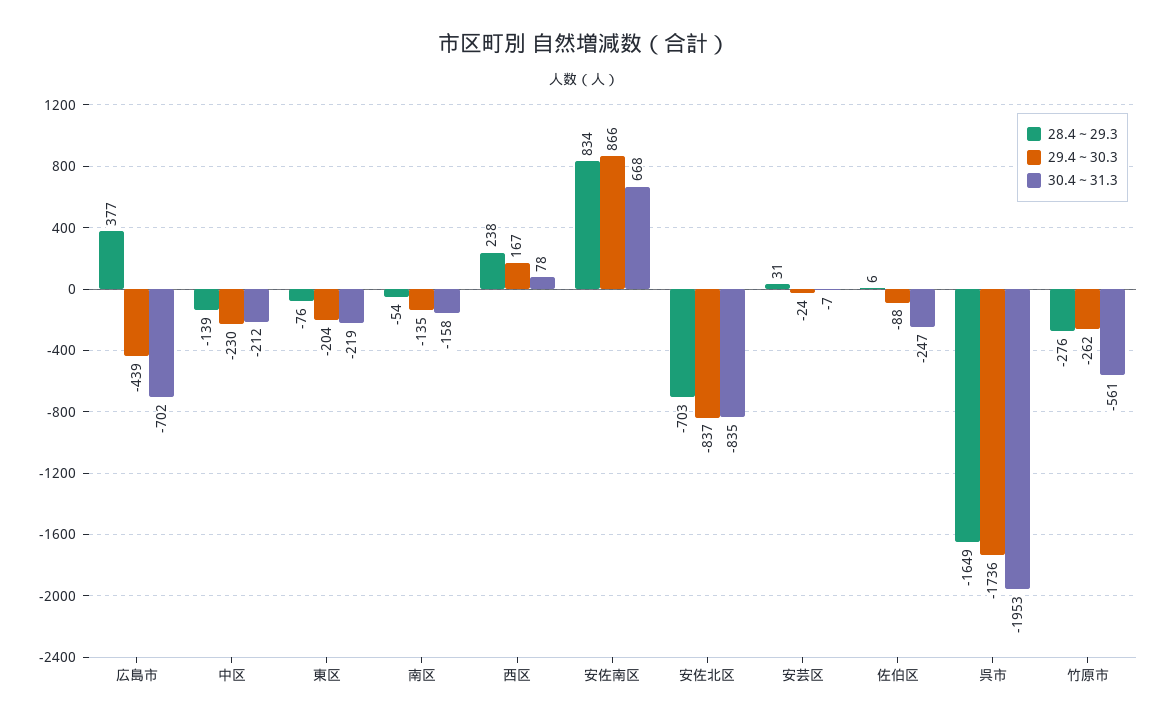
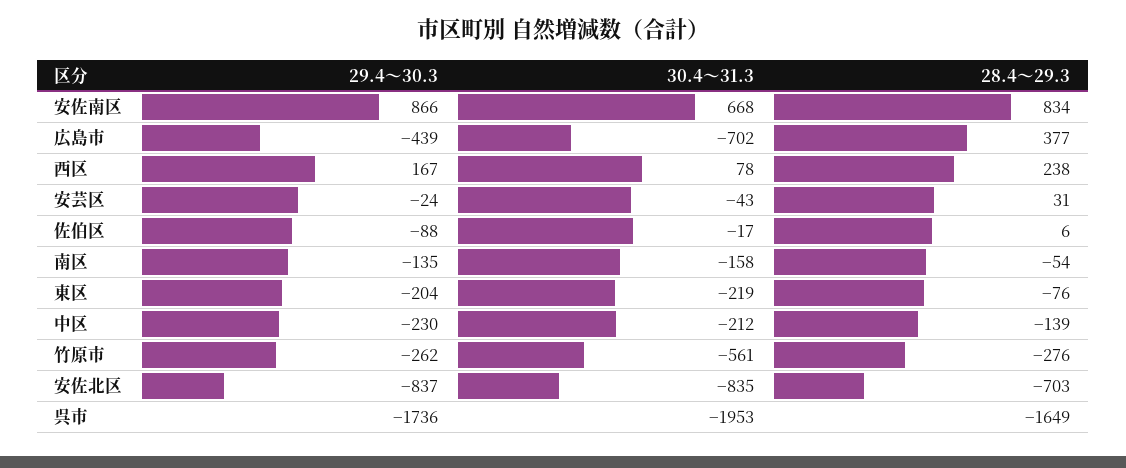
  {
    "28.4～29.3": {
      "広島市": 377,
      "中区": -139,
      "東区": -76,
      "南区": -54,
      "西区": 238,
      "安佐南区": 834,
      "安佐北区": -703,
      "安芸区": 31,
      "佐伯区": 6,
      "呉市": -1649,
      "竹原市": -276
    },
    "29.4～30.3": {
      "広島市": -439,
      "中区": -230,
      "東区": -204,
      "南区": -135,
      "西区": 167,
      "安佐南区": 866,
      "安佐北区": -837,
      "安芸区": -24,
      "佐伯区": -88,
      "呉市": -1736,
      "竹原市": -262
    },
    "30.4～31.3": {
      "広島市": -702,
      "中区": -212,
      "東区": -219,
      "南区": -158,
      "西区": 78,
      "安佐南区": 668,
      "安佐北区": -835,
-     "安芸区": -7,
+     "安芸区": -43,
-     "佐伯区": -247,
+     "佐伯区": -17,
      "呉市": -1953,
      "竹原市": -561
    }
  }

